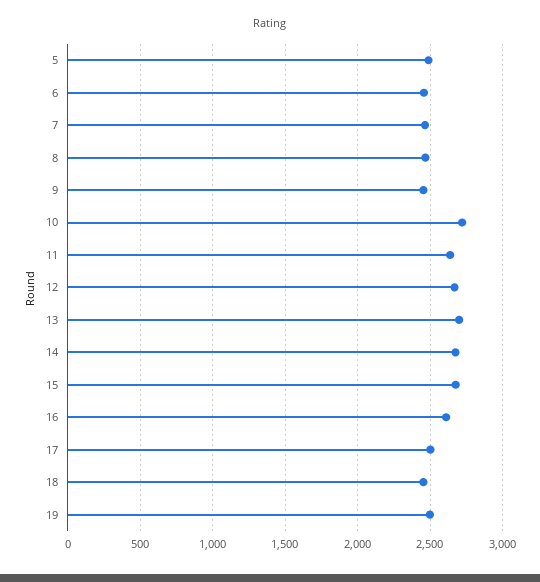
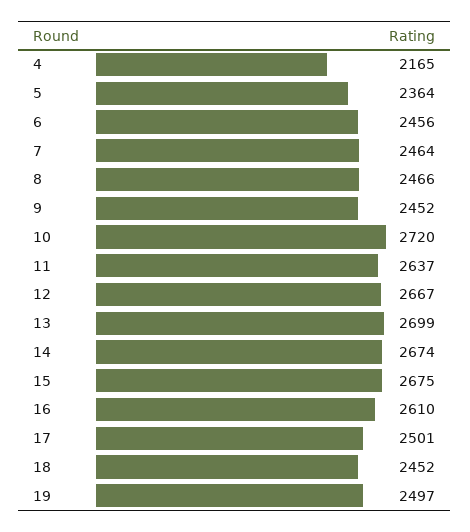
  {
-   "5": 2500,
+   "5": 2364,
    "6": 2456,
    "7": 2464,
    "8": 2466,
    "9": 2452,
    "10": 2720,
    "11": 2637,
    "12": 2667,
    "13": 2699,
    "14": 2674,
    "15": 2675,
    "16": 2610,
    "17": 2501,
    "18": 2452,
-   "19": 2497
+   "19": 2497,
+   "4": 2165
  }

